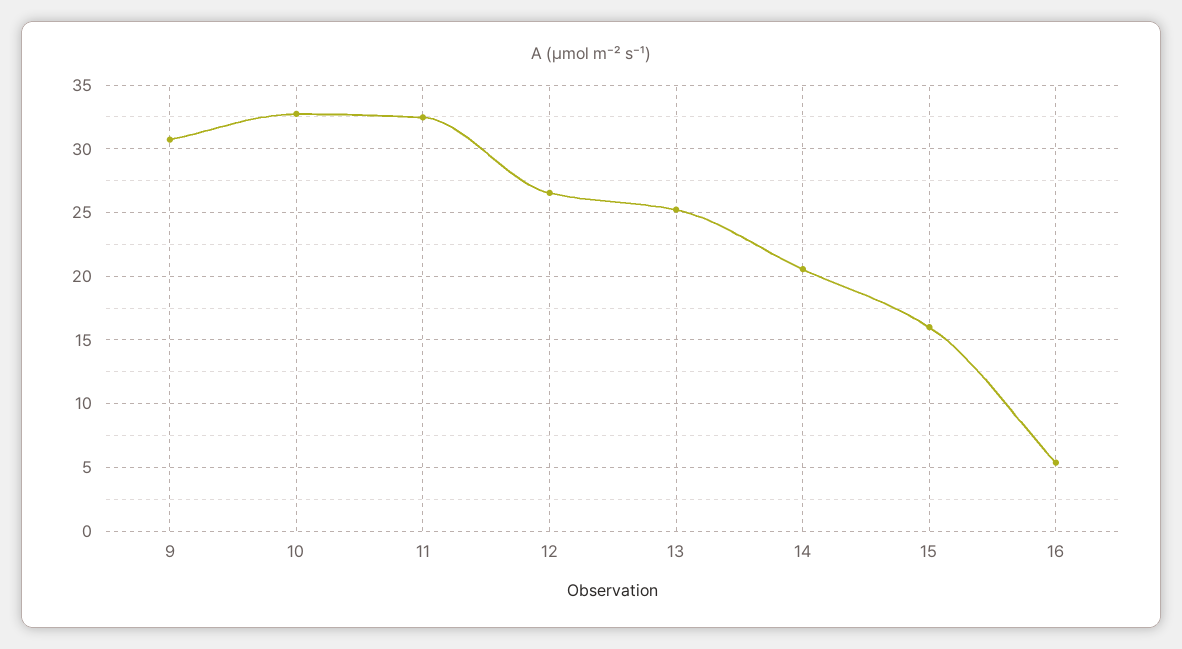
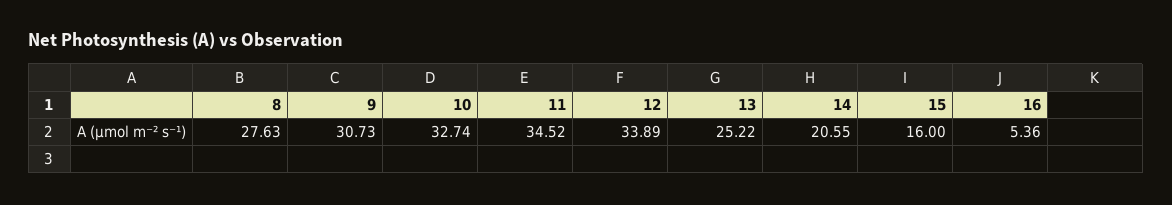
  {
    "9": 30.73,
    "10": 32.74,
-   "11": 32.5,
+   "11": 34.52,
-   "12": 26.5,
+   "12": 33.89,
    "13": 25.22,
    "14": 20.55,
    "15": 16,
-   "16": 5.36
+   "16": 5.36,
+   "8": 27.63
  }

